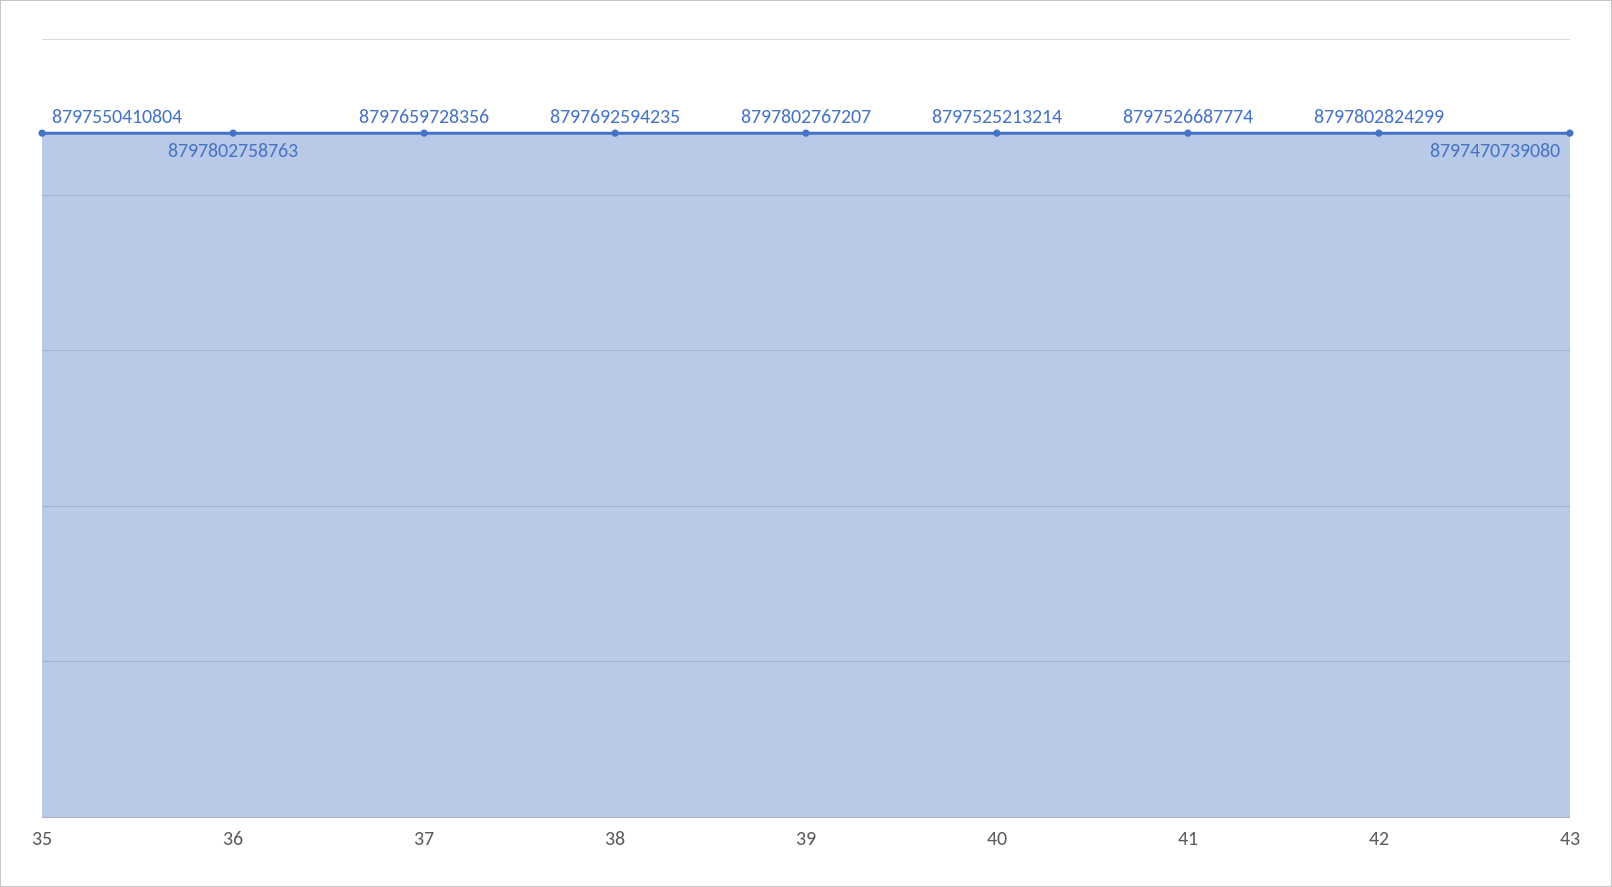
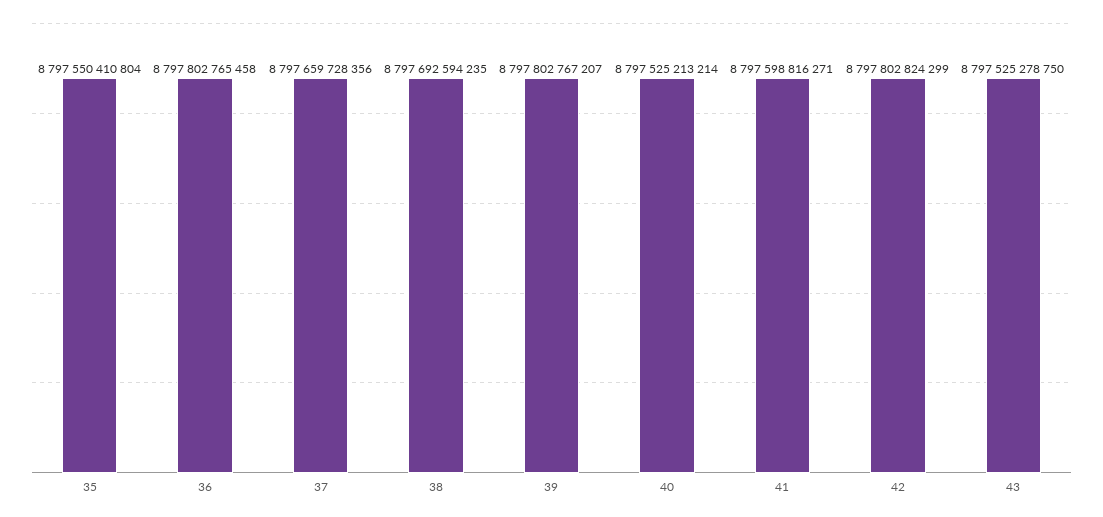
  {
    "35": 8797550410804,
-   "36": 8797802758763,
+   "36": 8797802765458,
    "37": 8797659728356,
    "38": 8797692594235,
    "39": 8797802767207,
    "40": 8797525213214,
-   "41": 8797526687774,
+   "41": 8797598816271,
    "42": 8797802824299,
-   "43": 8797470739080
+   "43": 8797525278750
  }

